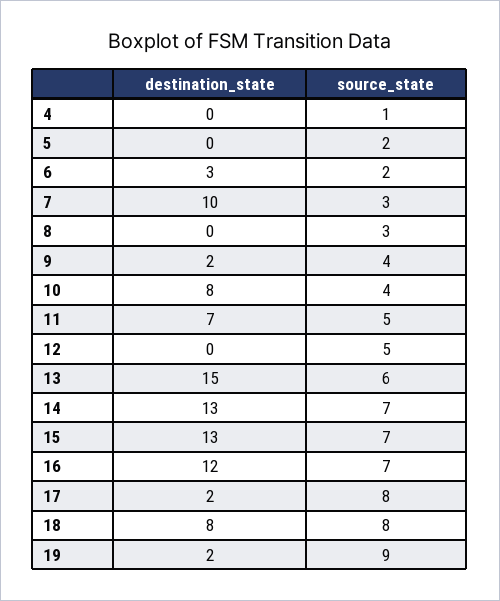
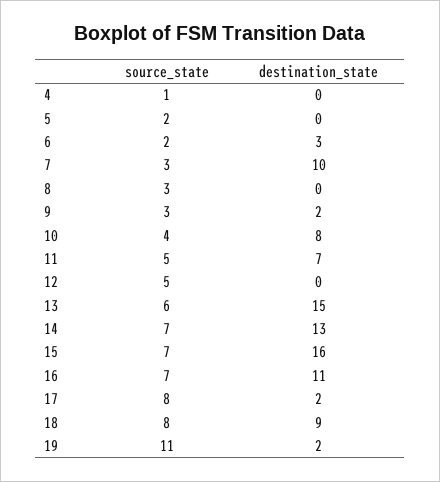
  {
    "destination_state": {
      "4": 0,
      "5": 0,
      "6": 3,
      "7": 10,
      "8": 0,
      "9": 2,
      "10": 8,
      "11": 7,
      "12": 0,
      "13": 15,
      "14": 13,
-     "15": 13,
+     "15": 16,
-     "16": 12,
+     "16": 11,
      "17": 2,
-     "18": 8,
+     "18": 9,
      "19": 2
    },
    "source_state": {
      "4": 1,
      "5": 2,
      "6": 2,
      "7": 3,
      "8": 3,
-     "9": 4,
+     "9": 3,
      "10": 4,
      "11": 5,
      "12": 5,
      "13": 6,
      "14": 7,
      "15": 7,
      "16": 7,
      "17": 8,
      "18": 8,
-     "19": 9
+     "19": 11
    }
  }

